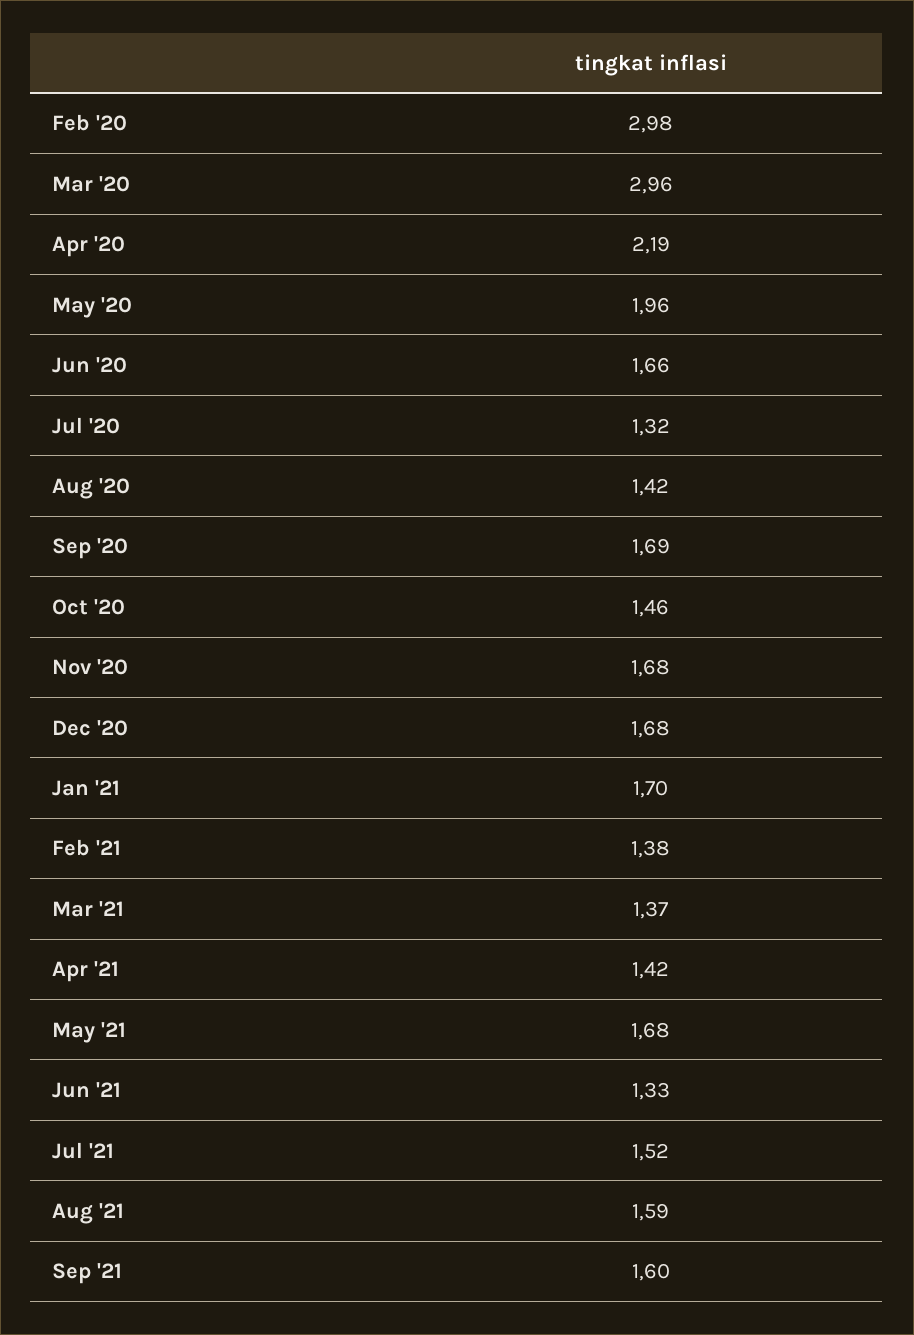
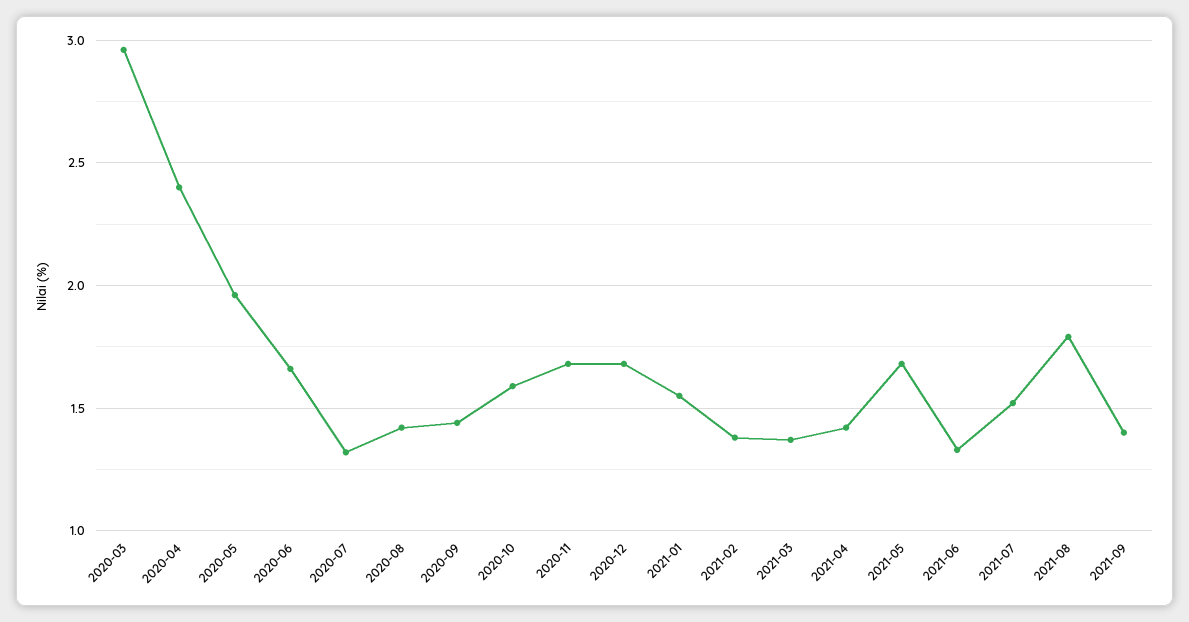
  {
-   "Feb '20": 2.98,
    "Mar '20": 2.96,
-   "Apr '20": 2.19,
+   "Apr '20": 2.4,
    "May '20": 1.96,
    "Jun '20": 1.66,
    "Jul '20": 1.32,
    "Aug '20": 1.42,
-   "Sep '20": 1.69,
+   "Sep '20": 1.45,
-   "Oct '20": 1.46,
+   "Oct '20": 1.6,
    "Nov '20": 1.68,
    "Dec '20": 1.68,
-   "Jan '21": 1.7,
+   "Jan '21": 1.55,
    "Feb '21": 1.38,
    "Mar '21": 1.37,
    "Apr '21": 1.42,
    "May '21": 1.68,
    "Jun '21": 1.33,
    "Jul '21": 1.52,
-   "Aug '21": 1.59,
+   "Aug '21": 1.8,
-   "Sep '21": 1.6
+   "Sep '21": 1.4
  }

